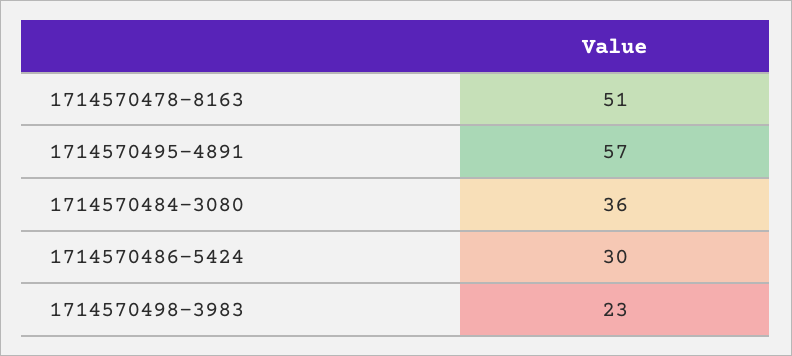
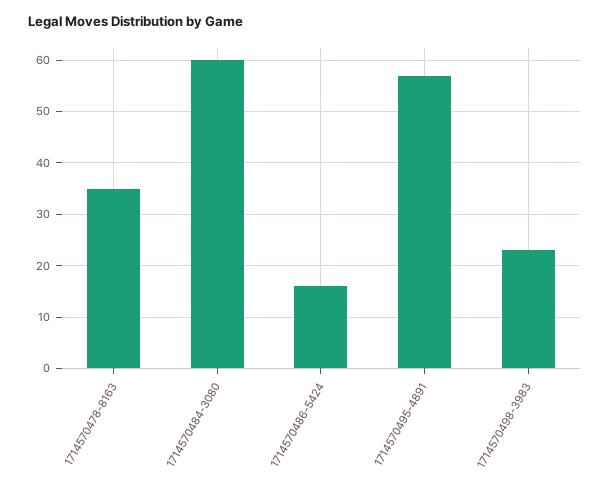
  {
-   "1714570478-8163": 51,
+   "1714570478-8163": 35,
    "1714570495-4891": 57,
-   "1714570484-3080": 36,
+   "1714570484-3080": 60,
-   "1714570486-5424": 30,
+   "1714570486-5424": 15,
    "1714570498-3983": 23
  }

